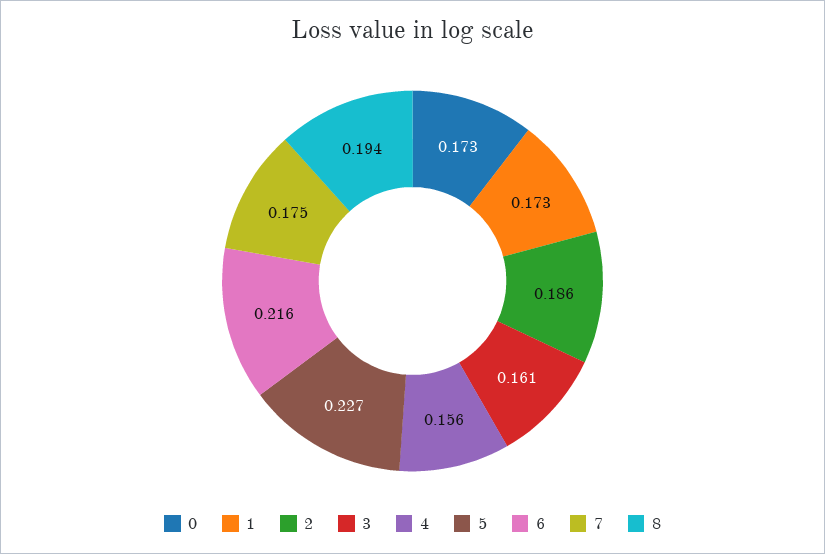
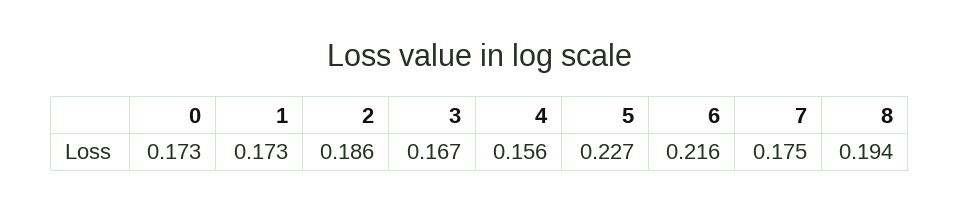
  {
    "0": 0.173,
    "1": 0.173,
    "2": 0.186,
-   "3": 0.161,
+   "3": 0.167,
    "4": 0.156,
    "5": 0.227,
    "6": 0.216,
    "7": 0.175,
    "8": 0.194
  }

